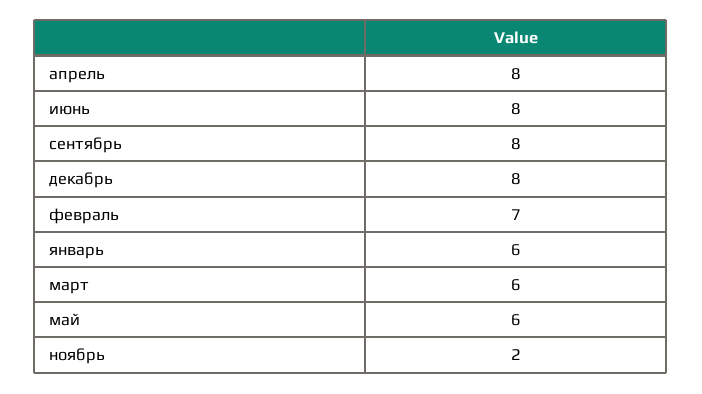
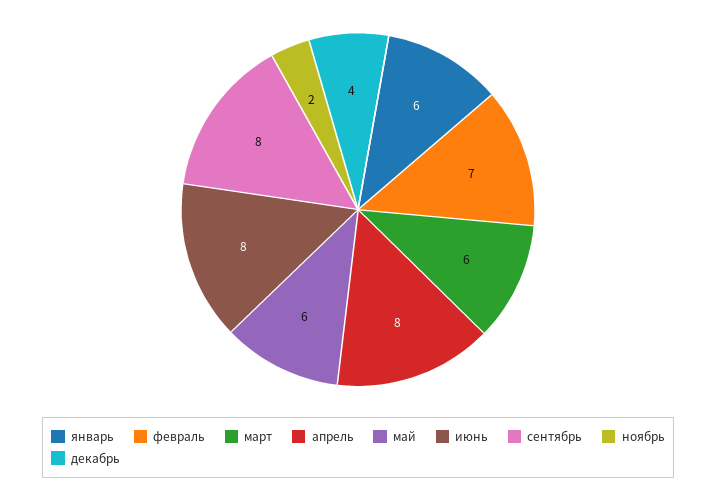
  {
    "апрель": 8,
    "июнь": 8,
    "сентябрь": 8,
-   "декабрь": 8,
+   "декабрь": 4,
    "февраль": 7,
    "январь": 6,
    "март": 6,
    "май": 6,
    "ноябрь": 2
  }

